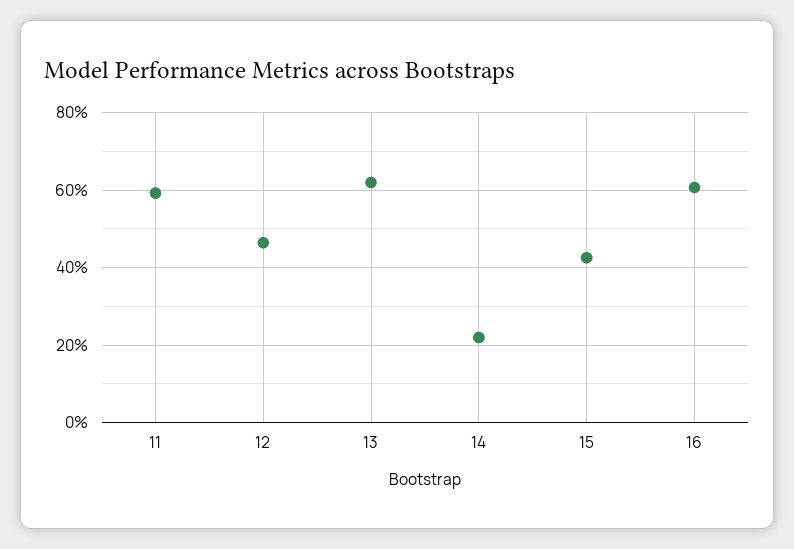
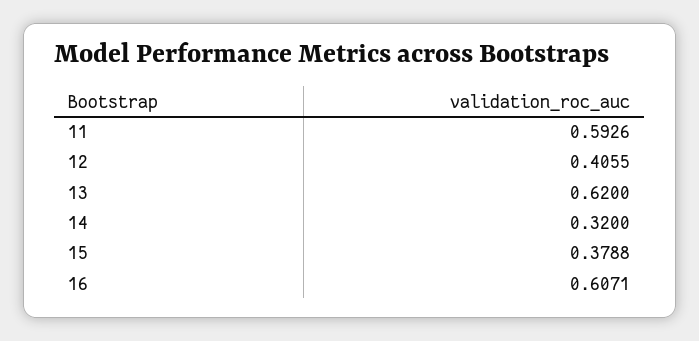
  {
    "11": 0.5926,
-   "12": 0.46,
+   "12": 0.4055,
    "13": 0.62,
-   "14": 0.22,
+   "14": 0.32,
-   "15": 0.42,
+   "15": 0.3788,
    "16": 0.6071
  }

